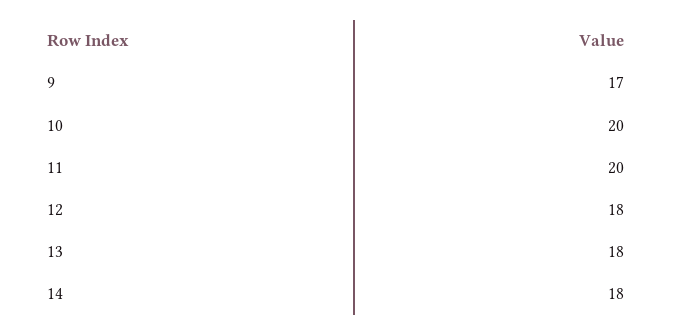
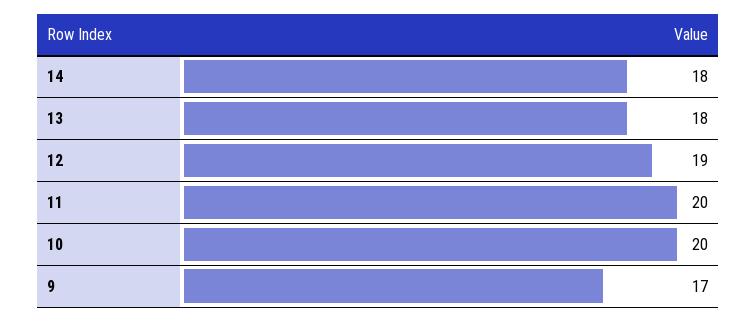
  {
    "9": 17,
    "10": 20,
    "11": 20,
-   "12": 18,
+   "12": 19,
    "13": 18,
    "14": 18
  }

